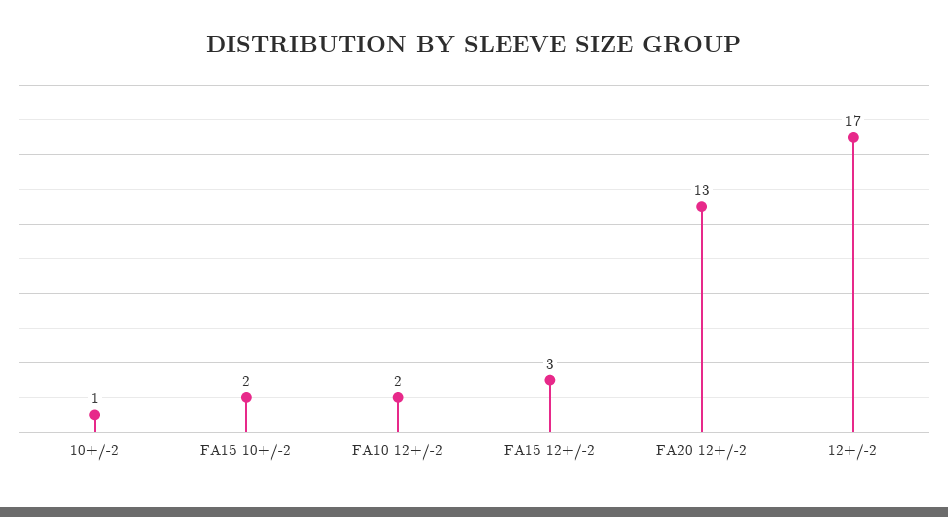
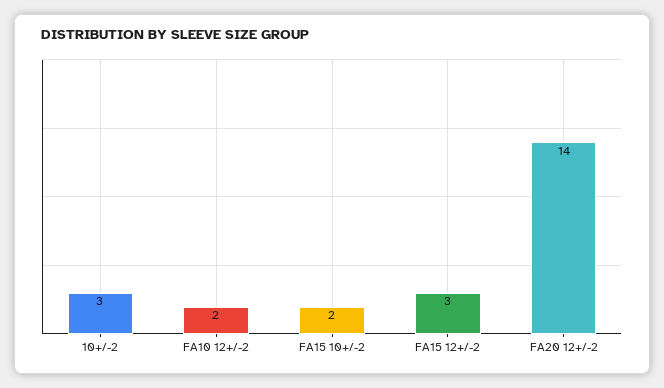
  {
-   "10+/-2": 1,
+   "10+/-2": 3,
    "FA15 10+/-2": 2,
    "FA10 12+/-2": 2,
    "FA15 12+/-2": 3,
-   "FA20 12+/-2": 13,
+   "FA20 12+/-2": 14
-   "12+/-2": 17
  }

